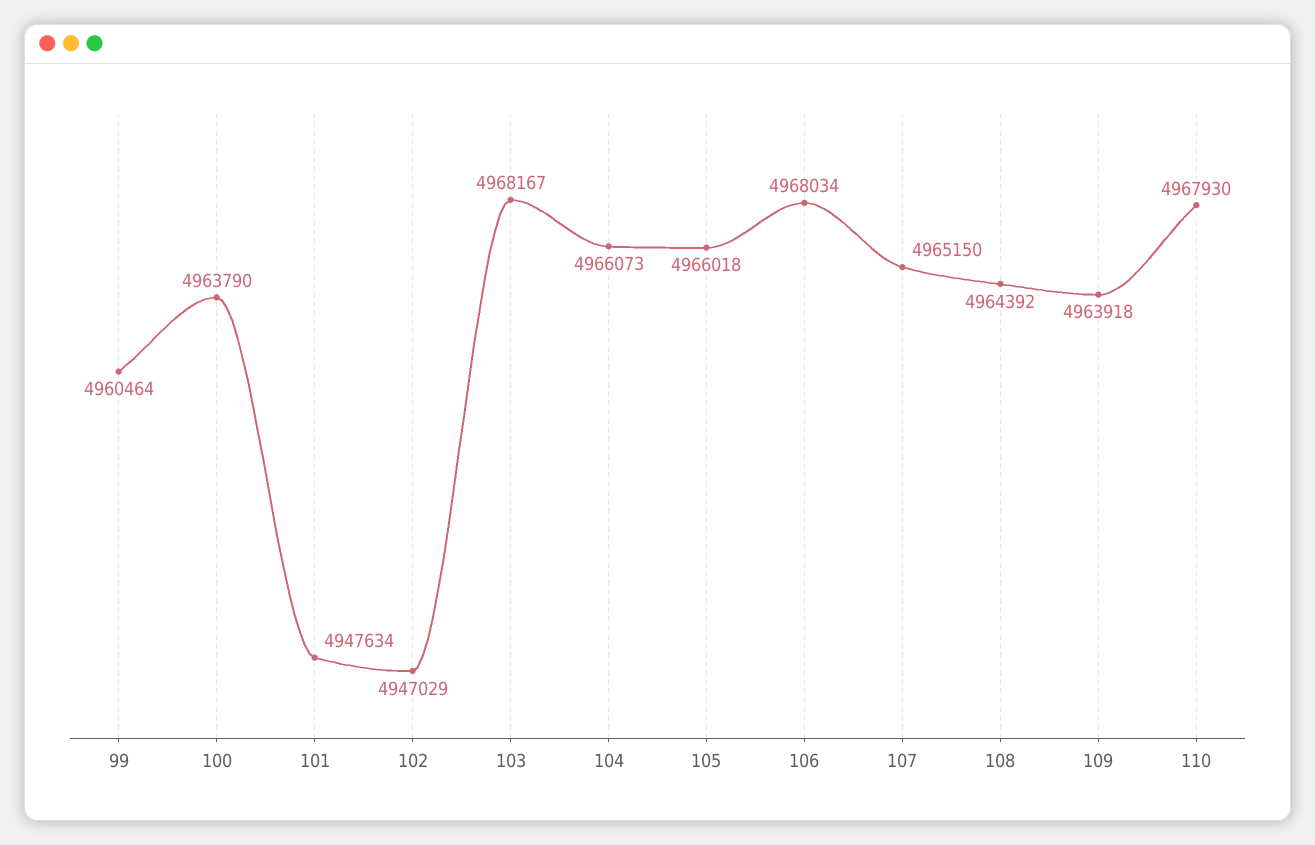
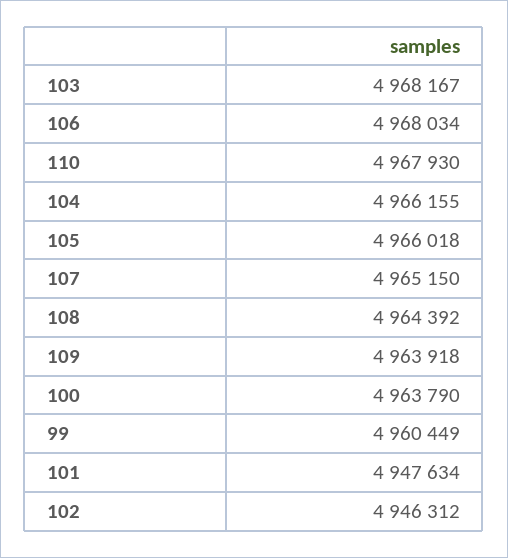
  {
-   "99": 4960464,
+   "99": 4960449,
    "100": 4963790,
    "101": 4947634,
-   "102": 4947029,
+   "102": 4946312,
    "103": 4968167,
-   "104": 4966073,
+   "104": 4966155,
    "105": 4966018,
    "106": 4968034,
    "107": 4965150,
    "108": 4964392,
    "109": 4963918,
    "110": 4967930
  }

